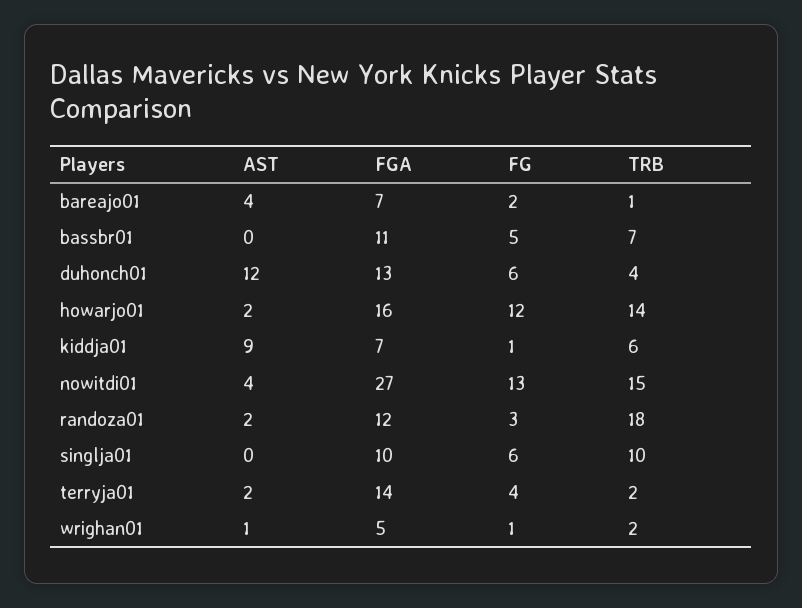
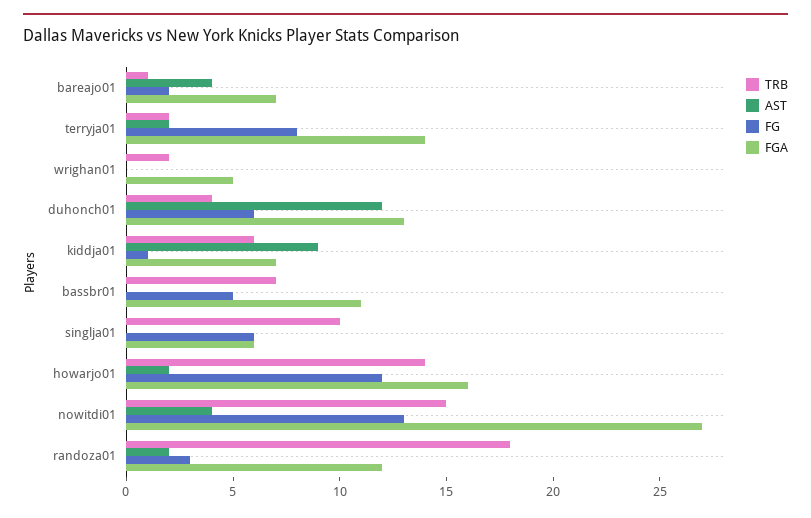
  {
    "AST": {
      "bareajo01": 4,
      "bassbr01": 0,
      "duhonch01": 12,
      "howarjo01": 2,
      "kiddja01": 9,
      "nowitdi01": 4,
      "randoza01": 2,
      "singlja01": 0,
      "terryja01": 2,
-     "wrighan01": 1
+     "wrighan01": 0
    },
    "FGA": {
      "bareajo01": 7,
      "bassbr01": 11,
      "duhonch01": 13,
      "howarjo01": 16,
      "kiddja01": 7,
      "nowitdi01": 27,
      "randoza01": 12,
-     "singlja01": 10,
+     "singlja01": 6,
      "terryja01": 14,
      "wrighan01": 5
    },
    "FG": {
      "bareajo01": 2,
      "bassbr01": 5,
      "duhonch01": 6,
      "howarjo01": 12,
      "kiddja01": 1,
      "nowitdi01": 13,
      "randoza01": 3,
      "singlja01": 6,
-     "terryja01": 4,
+     "terryja01": 8,
-     "wrighan01": 1
+     "wrighan01": 0
    },
    "TRB": {
      "bareajo01": 1,
      "bassbr01": 7,
      "duhonch01": 4,
      "howarjo01": 14,
      "kiddja01": 6,
      "nowitdi01": 15,
      "randoza01": 18,
      "singlja01": 10,
      "terryja01": 2,
      "wrighan01": 2
    }
  }

